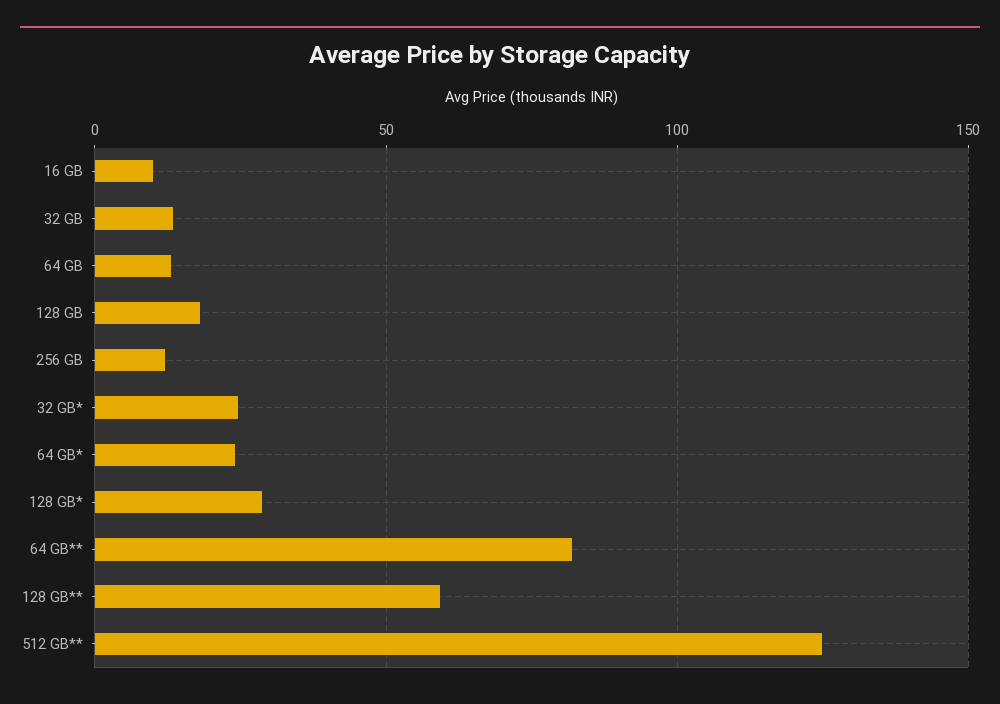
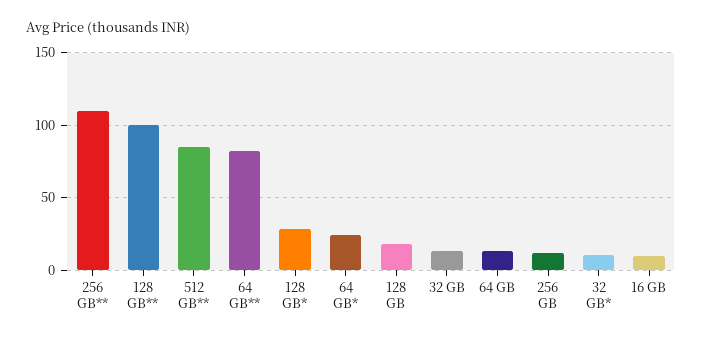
  {
    "16 GB": 10,
    "32 GB": 15,
    "64 GB": 15,
    "128 GB": 20,
    "256 GB": 10,
-   "32 GB*": 25,
+   "32 GB*": 10,
    "64 GB*": 25,
    "128 GB*": 30,
    "64 GB**": 80,
-   "128 GB**": 60,
+   "128 GB**": 100,
-   "512 GB**": 125
+   "512 GB**": 85,
+   "256 GB**": 110
  }

